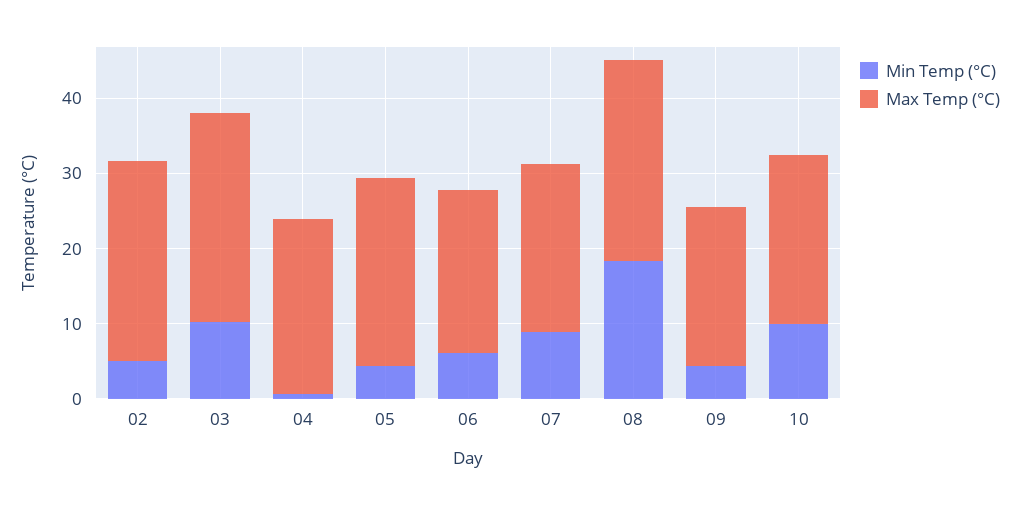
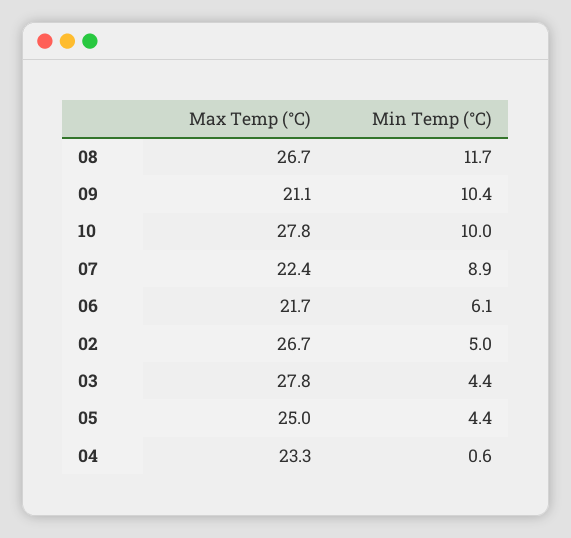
  {
    "Min Temp (°C)": {
      "02": 5,
-     "03": 10,
+     "03": 4.4,
      "04": 0.6,
      "05": 4.4,
      "06": 6.1,
      "07": 8.9,
-     "08": 18,
+     "08": 11.7,
-     "09": 4,
+     "09": 10.4,
      "10": 10
    },
    "Max Temp (°C)": {
      "02": 26.7,
      "03": 27.8,
      "04": 23.3,
      "05": 25,
      "06": 21.7,
      "07": 22.4,
      "08": 26.7,
      "09": 21.1,
-     "10": 22
+     "10": 27.8
    }
  }

